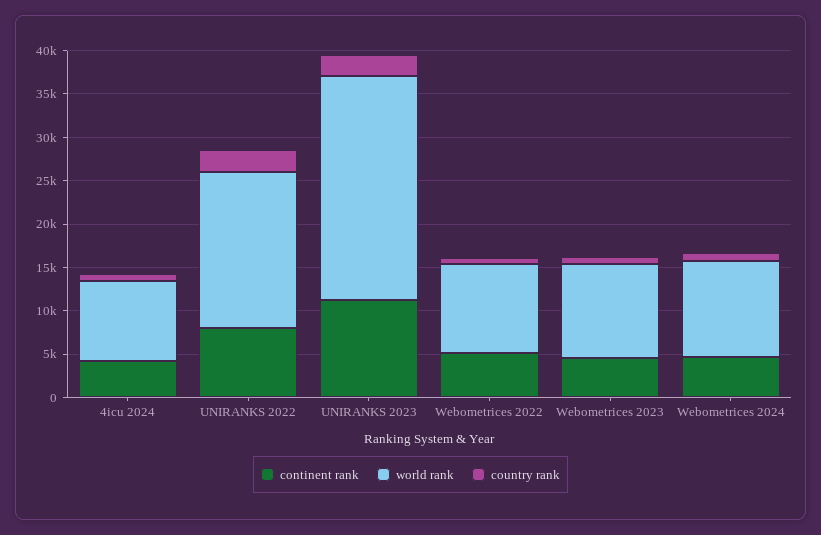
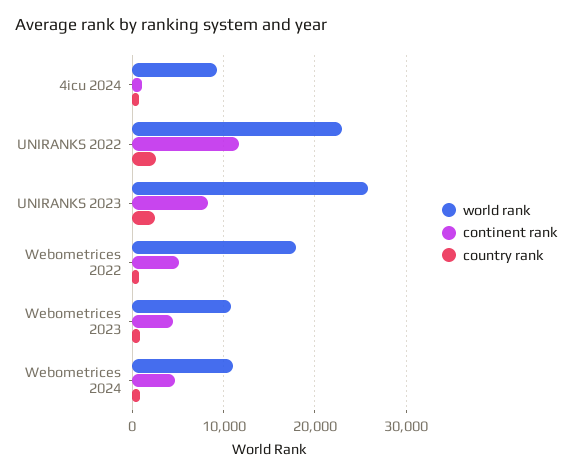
  {
    "continent rank": {
-     "4icu 2024": 4000,
+     "4icu 2024": 1000,
-     "UNIRANKS 2022": 8000,
+     "UNIRANKS 2022": 12000,
-     "UNIRANKS 2023": 11000,
+     "UNIRANKS 2023": 8000,
      "Webometrices 2022": 5000,
      "Webometrices 2023": 4000,
      "Webometrices 2024": 5000
    },
    "world rank": {
      "4icu 2024": 9000,
-     "UNIRANKS 2022": 18000,
+     "UNIRANKS 2022": 23000,
      "UNIRANKS 2023": 26000,
-     "Webometrices 2022": 10000,
+     "Webometrices 2022": 18000,
      "Webometrices 2023": 11000,
      "Webometrices 2024": 11000
    },
    "country rank": {
      "4icu 2024": 1000,
      "UNIRANKS 2022": 3000,
      "UNIRANKS 2023": 3000,
      "Webometrices 2022": 1000,
      "Webometrices 2023": 1000,
      "Webometrices 2024": 1000
    }
  }

